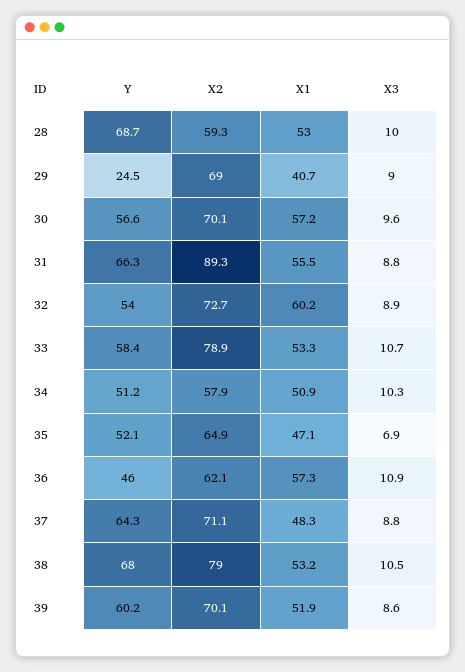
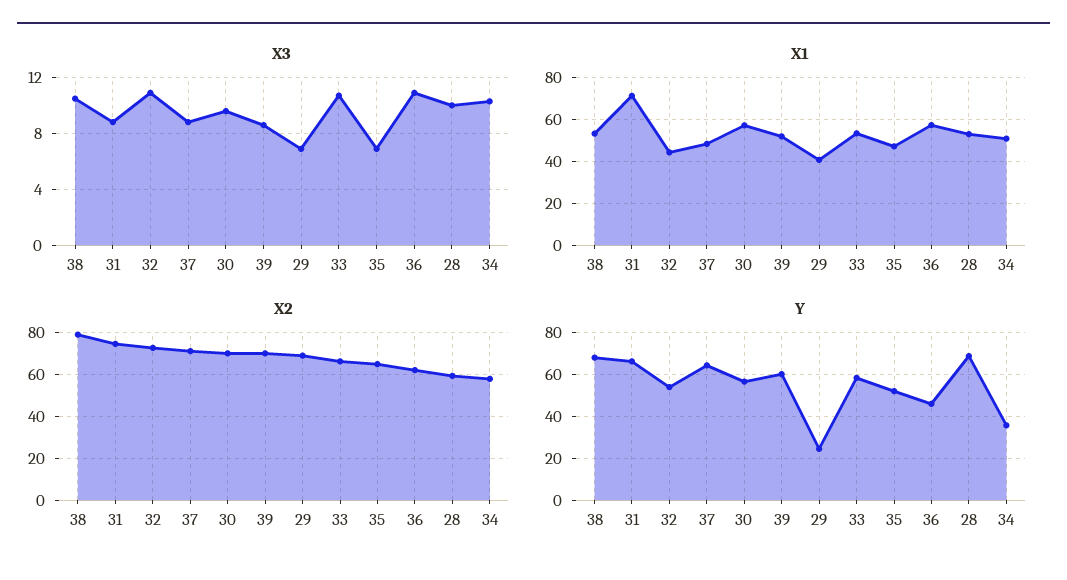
  {
    "Y": {
      "28": 68.7,
      "29": 24.5,
      "30": 56.6,
      "31": 66.3,
      "32": 54,
      "33": 58.4,
-     "34": 51.2,
+     "34": 35,
      "35": 52.1,
      "36": 46,
      "37": 64.3,
      "38": 68,
      "39": 60.2
    },
    "X2": {
      "28": 59.3,
      "29": 69,
      "30": 70.1,
-     "31": 89.3,
+     "31": 75,
      "32": 72.7,
-     "33": 78.9,
+     "33": 65,
      "34": 57.9,
      "35": 64.9,
      "36": 62.1,
      "37": 71.1,
      "38": 79,
      "39": 70.1
    },
    "X1": {
      "28": 53,
      "29": 40.7,
      "30": 57.2,
-     "31": 55.5,
+     "31": 70,
-     "32": 60.2,
+     "32": 45,
      "33": 53.3,
      "34": 50.9,
      "35": 47.1,
      "36": 57.3,
      "37": 48.3,
      "38": 53.2,
      "39": 51.9
    },
    "X3": {
      "28": 10,
-     "29": 9,
+     "29": 7,
      "30": 9.6,
      "31": 8.8,
-     "32": 8.9,
+     "32": 11,
      "33": 10.7,
      "34": 10.3,
      "35": 6.9,
      "36": 10.9,
      "37": 8.8,
      "38": 10.5,
      "39": 8.6
    }
  }

